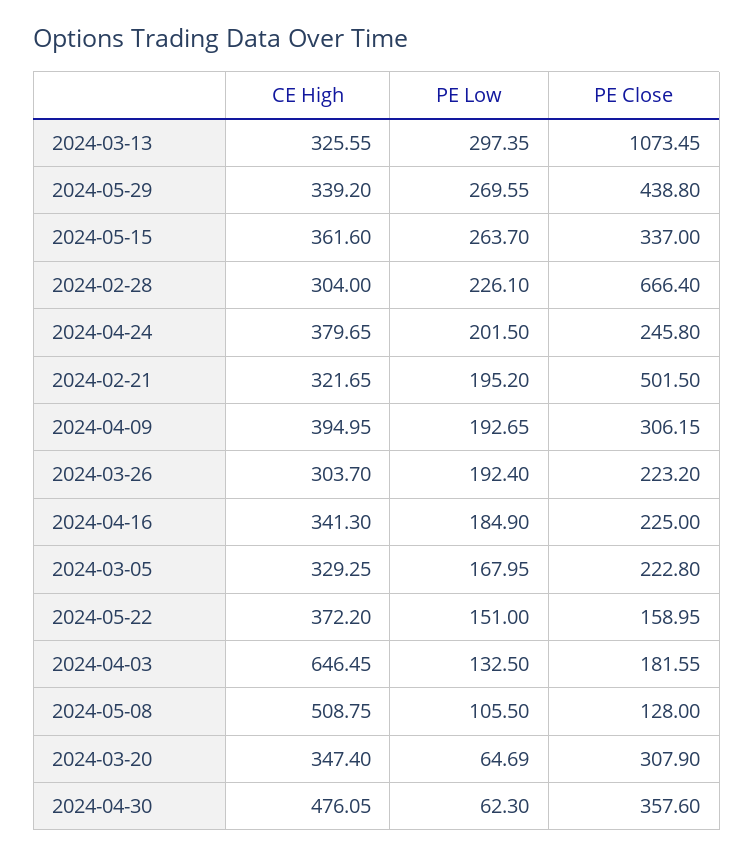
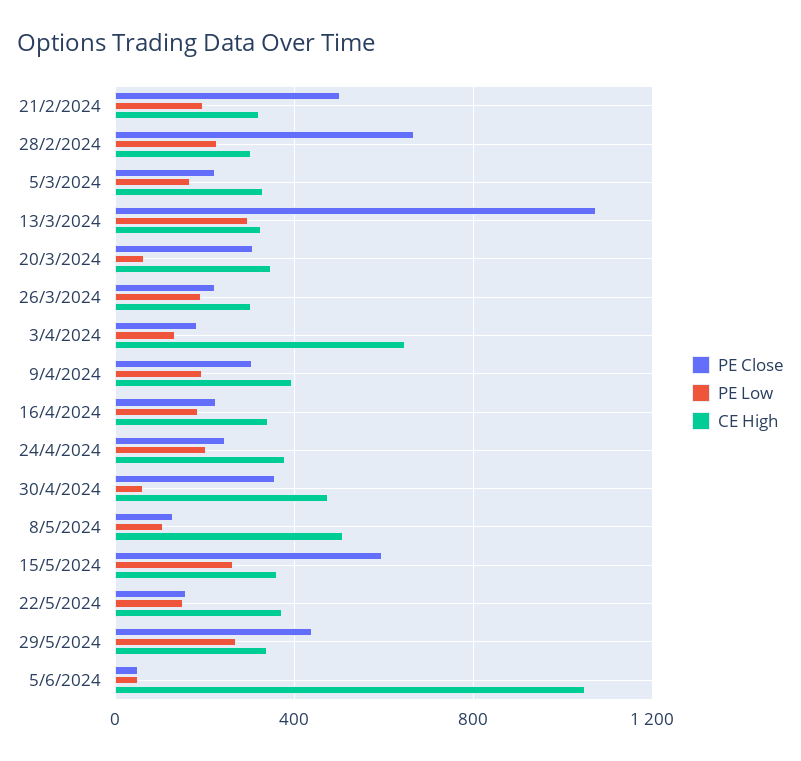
  {
    "CE High": {
      "2024-03-13": 325.55,
      "2024-05-29": 339.2,
      "2024-05-15": 361.6,
      "2024-02-28": 304,
      "2024-04-24": 379.65,
      "2024-02-21": 321.65,
      "2024-04-09": 394.95,
      "2024-03-26": 303.7,
      "2024-04-16": 341.3,
      "2024-03-05": 329.25,
      "2024-05-22": 372.2,
      "2024-04-03": 646.45,
      "2024-05-08": 508.75,
      "2024-03-20": 347.4,
-     "2024-04-30": 476.05
+     "2024-04-30": 476.05,
+     "5/6/2024": 1050
    },
    "PE Low": {
      "2024-03-13": 297.35,
      "2024-05-29": 269.55,
      "2024-05-15": 263.7,
      "2024-02-28": 226.1,
      "2024-04-24": 201.5,
      "2024-02-21": 195.2,
      "2024-04-09": 192.65,
      "2024-03-26": 192.4,
      "2024-04-16": 184.9,
      "2024-03-05": 167.95,
      "2024-05-22": 151,
      "2024-04-03": 132.5,
      "2024-05-08": 105.5,
      "2024-03-20": 64.69,
-     "2024-04-30": 62.3
+     "2024-04-30": 62.3,
+     "5/6/2024": 50
    },
    "PE Close": {
      "2024-03-13": 1073.45,
      "2024-05-29": 438.8,
-     "2024-05-15": 337,
+     "2024-05-15": 600,
      "2024-02-28": 666.4,
      "2024-04-24": 245.8,
      "2024-02-21": 501.5,
      "2024-04-09": 306.15,
      "2024-03-26": 223.2,
      "2024-04-16": 225,
      "2024-03-05": 222.8,
      "2024-05-22": 158.95,
      "2024-04-03": 181.55,
      "2024-05-08": 128,
      "2024-03-20": 307.9,
-     "2024-04-30": 357.6
+     "2024-04-30": 357.6,
+     "5/6/2024": 50
    }
  }

